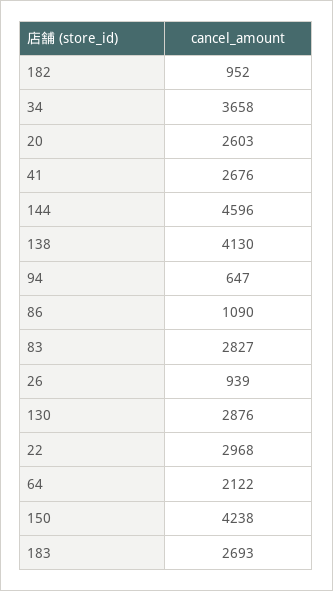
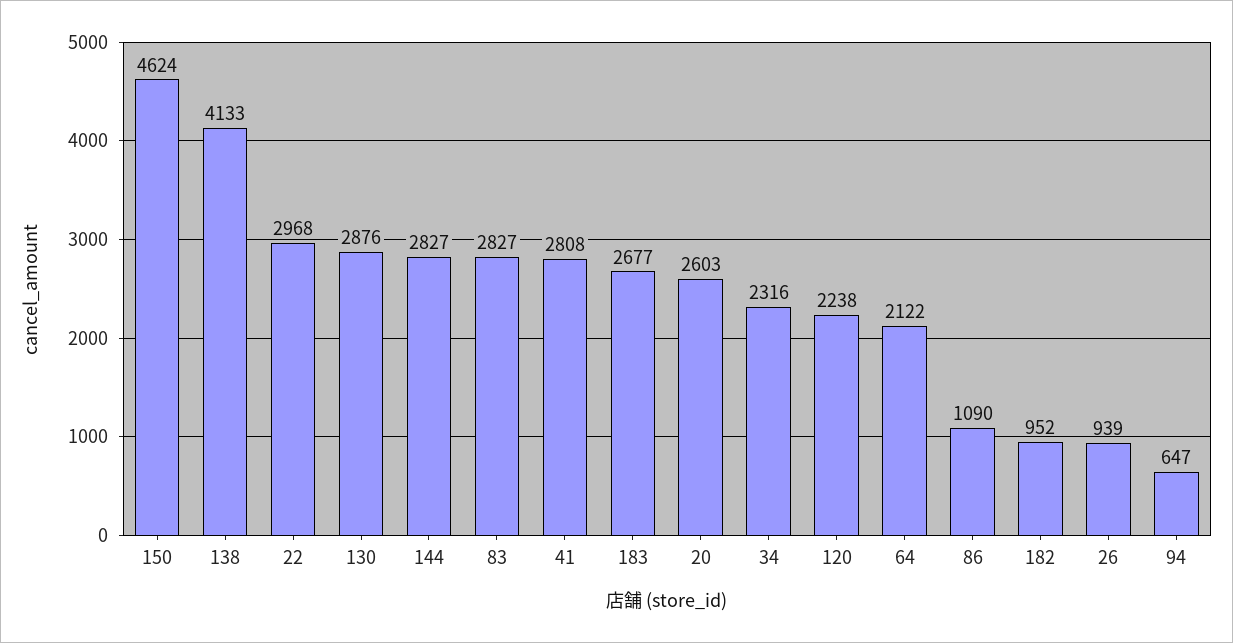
  {
    "182": 952,
-   "34": 3658,
+   "34": 2316,
    "20": 2603,
-   "41": 2676,
+   "41": 2808,
-   "144": 4596,
+   "144": 2827,
-   "138": 4130,
+   "138": 4133,
    "94": 647,
    "86": 1090,
    "83": 2827,
    "26": 939,
    "130": 2876,
    "22": 2968,
    "64": 2122,
-   "150": 4238,
+   "150": 4624,
-   "183": 2693
+   "183": 2677,
+   "120": 2238
  }

